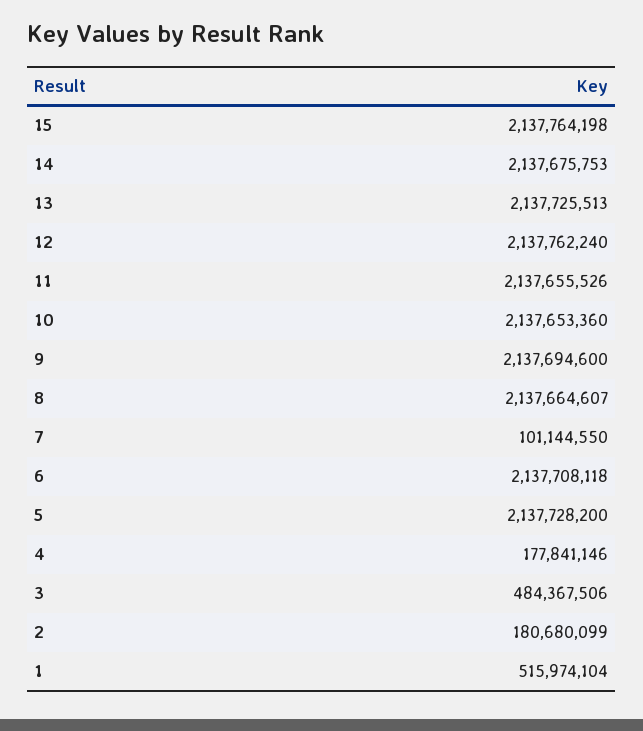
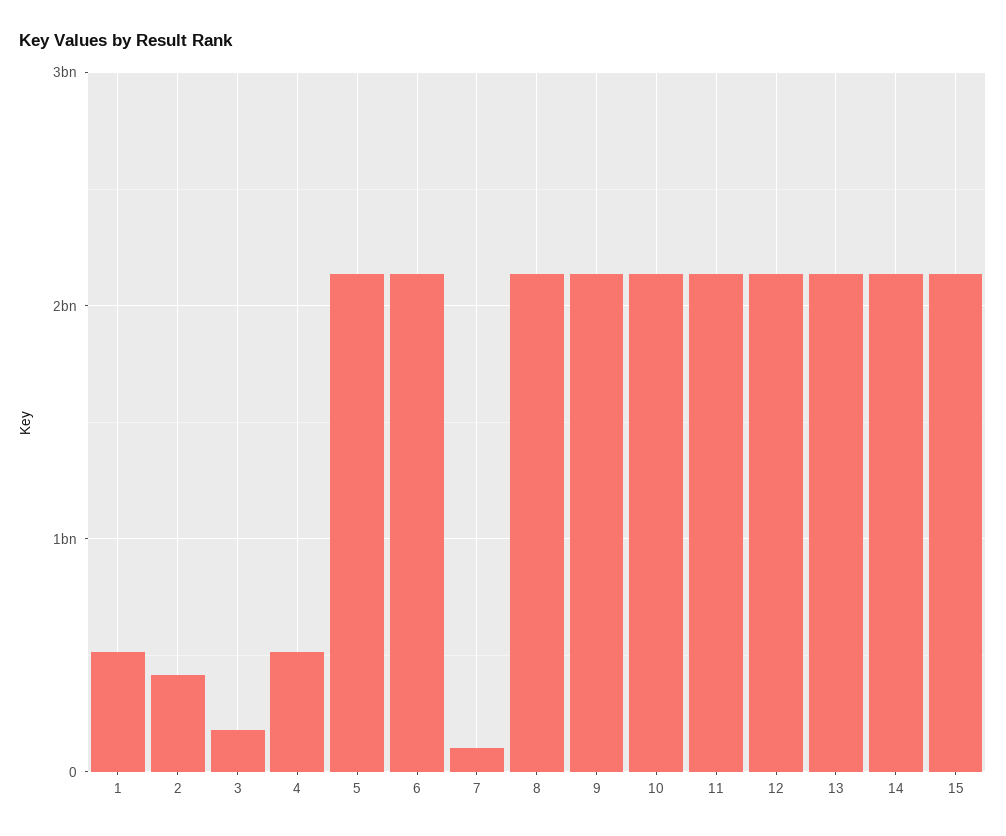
  {
    "15": 2137764198,
    "14": 2137675753,
    "13": 2137725513,
    "12": 2137762240,
    "11": 2137655526,
    "10": 2137653360,
    "9": 2137694600,
    "8": 2137664607,
    "7": 101144550,
    "6": 2137708118,
    "5": 2137728200,
-   "4": 177841146,
+   "4": 500000000,
-   "3": 484367506,
+   "3": 200000000,
-   "2": 180680099,
+   "2": 400000000,
    "1": 515974104
  }

